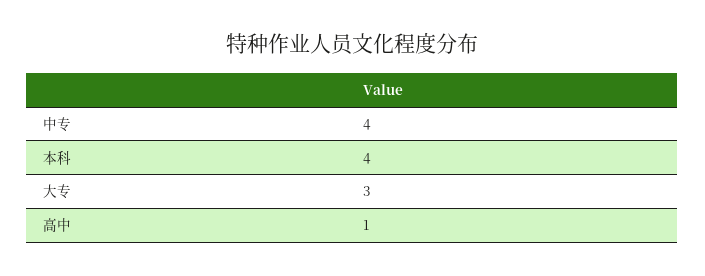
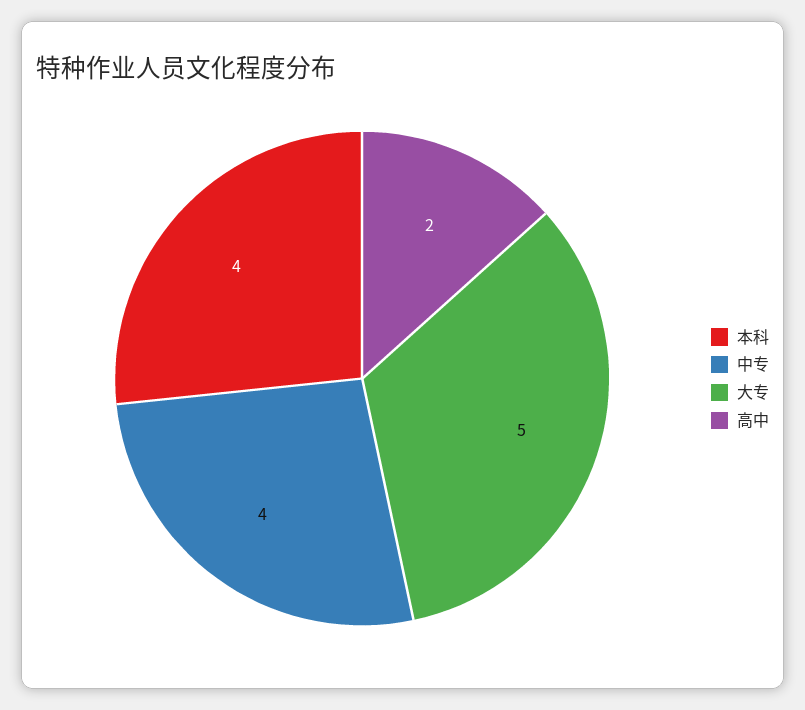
  {
    "中专": 4,
    "本科": 4,
-   "大专": 3,
+   "大专": 5,
-   "高中": 1
+   "高中": 2
  }

